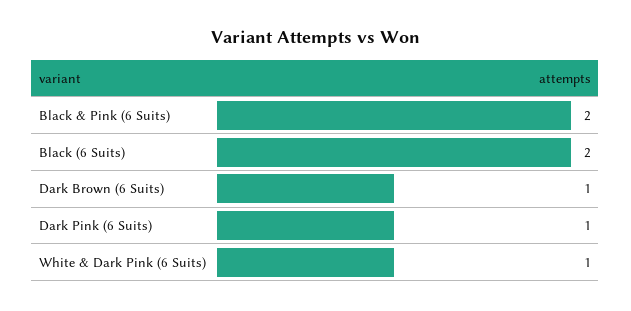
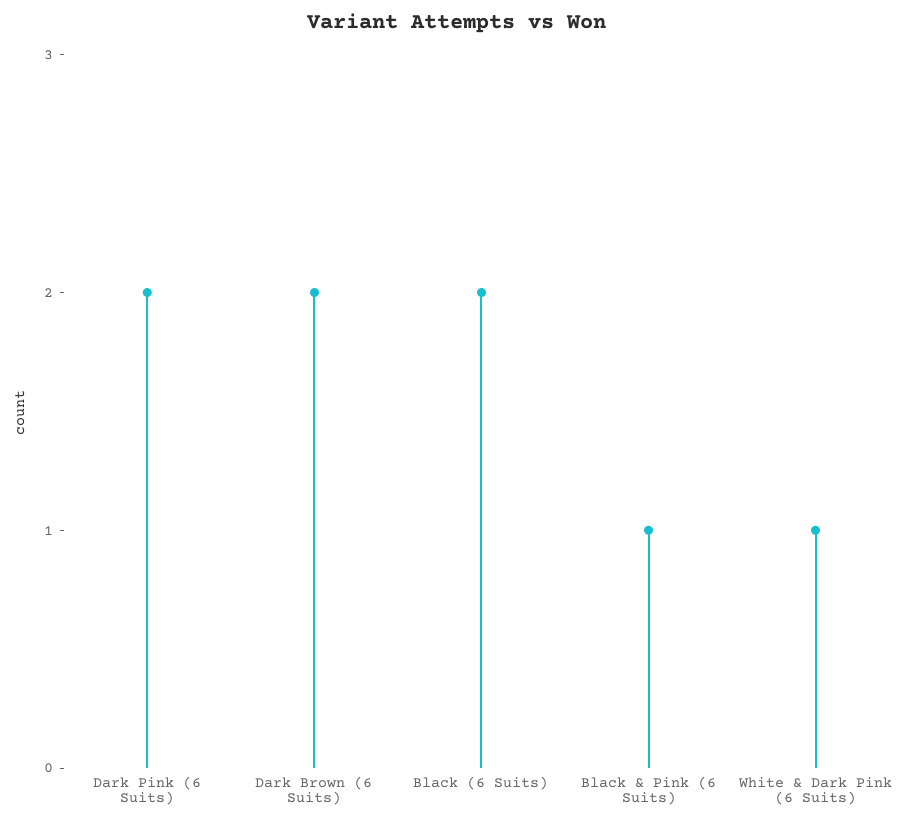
  {
-   "Black & Pink (6 Suits)": 2,
+   "Black & Pink (6 Suits)": 1,
    "Black (6 Suits)": 2,
-   "Dark Brown (6 Suits)": 1,
+   "Dark Brown (6 Suits)": 2,
-   "Dark Pink (6 Suits)": 1,
+   "Dark Pink (6 Suits)": 2,
    "White & Dark Pink (6 Suits)": 1
  }

